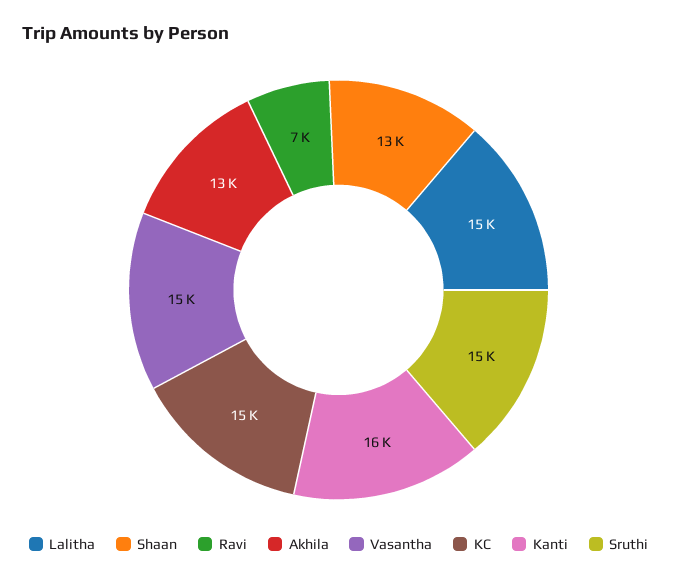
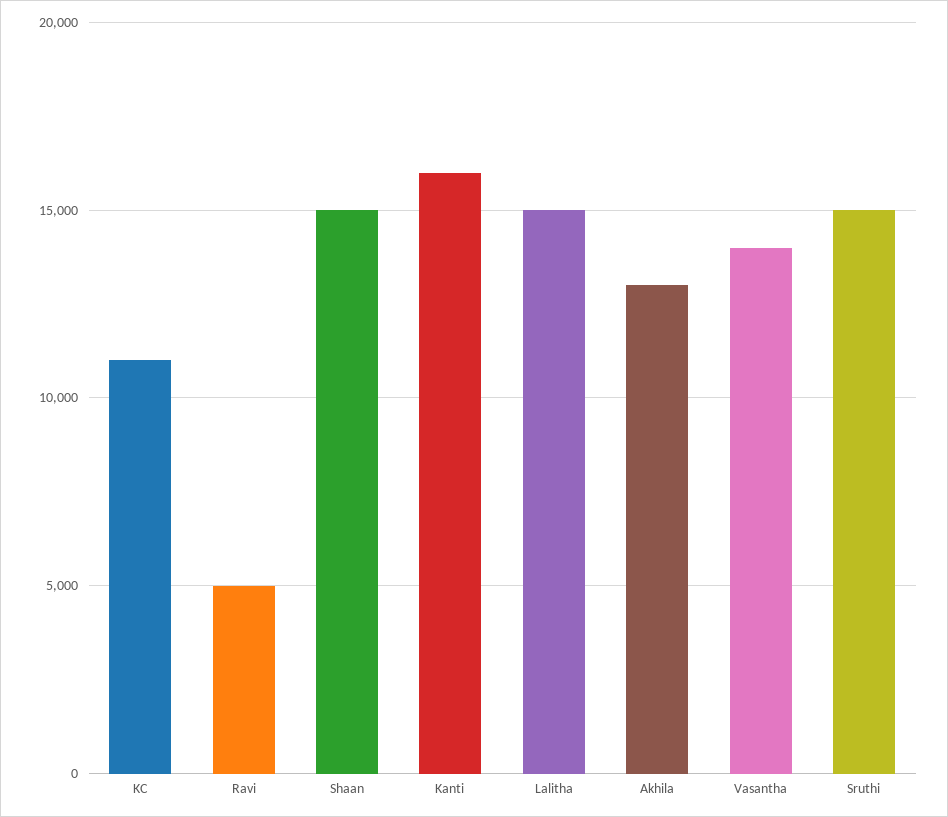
  {
    "Lalitha": 15000,
-   "Shaan": 13000,
+   "Shaan": 15000,
-   "Ravi": 7000,
+   "Ravi": 5000,
    "Akhila": 13000,
-   "Vasantha": 15000,
+   "Vasantha": 14000,
-   "KC": 15000,
+   "KC": 11000,
    "Kanti": 16000,
    "Sruthi": 15000
  }

